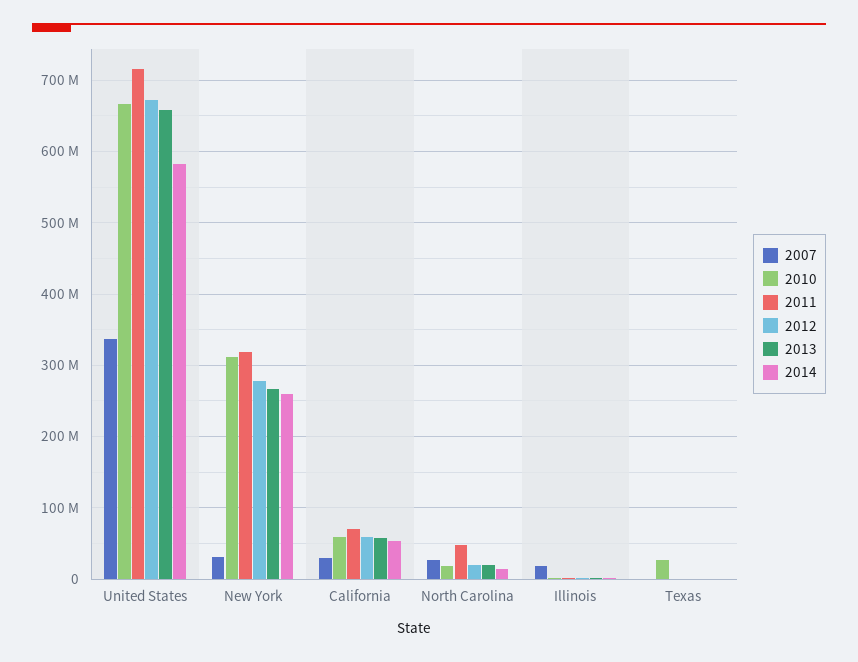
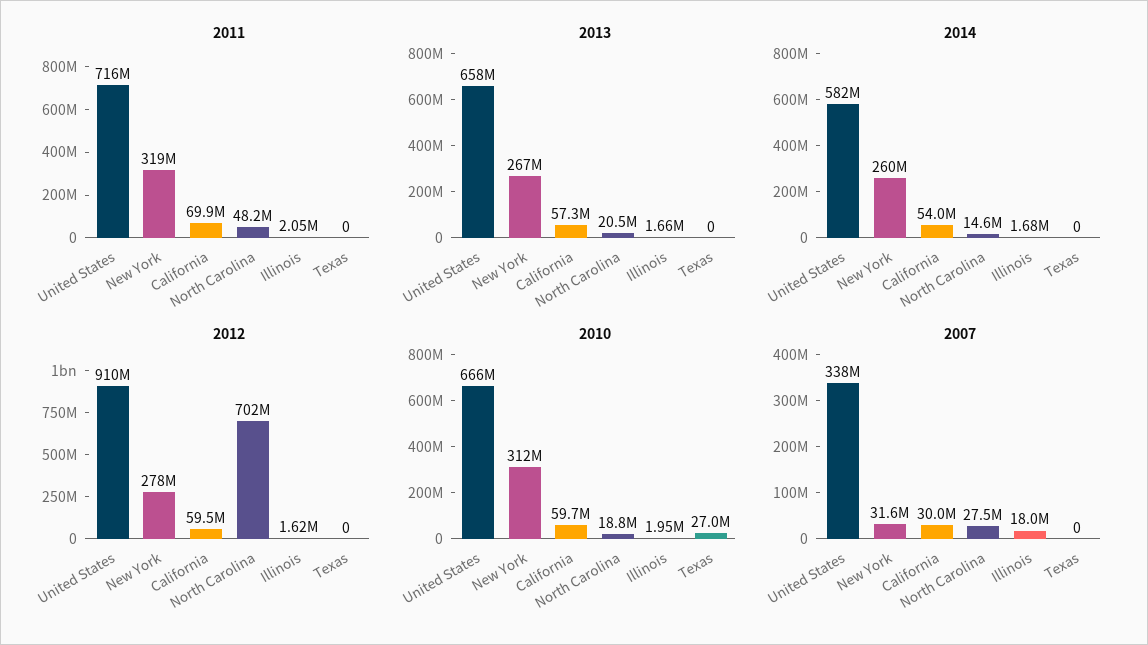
  {
    "2007": {
      "United States": 338000000,
      "New York": 31600000,
      "California": 30000000,
      "North Carolina": 27500000,
      "Illinois": 18000000,
      "Texas": 0
    },
    "2010": {
      "United States": 666000000,
      "New York": 312000000,
      "California": 59700000,
      "North Carolina": 18800000,
      "Illinois": 1950000,
      "Texas": 27000000
    },
    "2011": {
      "United States": 716000000,
      "New York": 319000000,
      "California": 69900000,
      "North Carolina": 48200000,
      "Illinois": 2050000,
      "Texas": 0
    },
    "2012": {
-     "United States": 670000000,
+     "United States": 910000000,
      "New York": 278000000,
      "California": 59500000,
-     "North Carolina": 20000000,
+     "North Carolina": 702000000,
      "Illinois": 1620000,
      "Texas": 0
    },
    "2013": {
      "United States": 658000000,
      "New York": 267000000,
      "California": 57300000,
      "North Carolina": 20500000,
      "Illinois": 1660000,
      "Texas": 0
    },
    "2014": {
      "United States": 582000000,
      "New York": 260000000,
      "California": 54000000,
      "North Carolina": 14600000,
      "Illinois": 1680000,
      "Texas": 0
    }
  }

